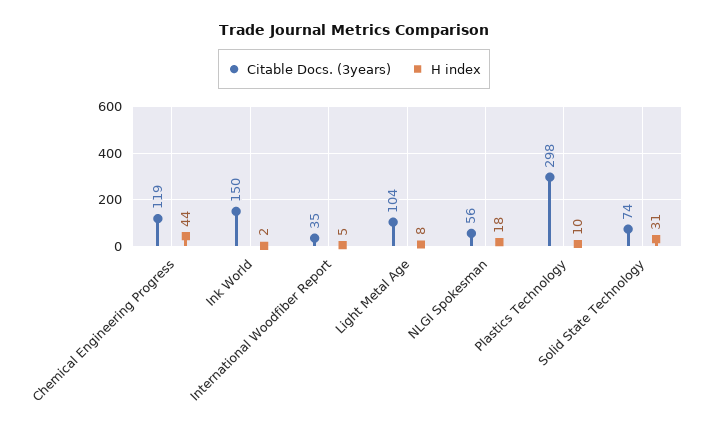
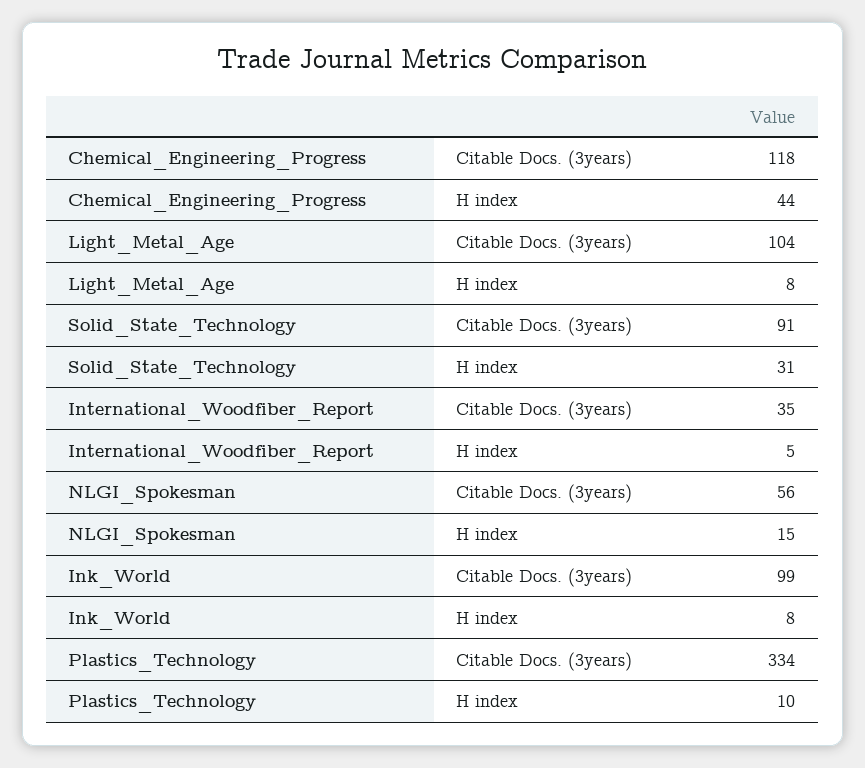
  {
    "Citable Docs. (3years)": {
-     "Chemical Engineering Progress": 119,
+     "Chemical Engineering Progress": 118,
-     "Ink World": 150,
+     "Ink World": 99,
      "International Woodfiber Report": 35,
      "Light Metal Age": 104,
      "NLGI Spokesman": 56,
-     "Plastics Technology": 298,
+     "Plastics Technology": 334,
-     "Solid State Technology": 74
+     "Solid State Technology": 91
    },
    "H index": {
      "Chemical Engineering Progress": 44,
-     "Ink World": 2,
+     "Ink World": 8,
      "International Woodfiber Report": 5,
      "Light Metal Age": 8,
-     "NLGI Spokesman": 18,
+     "NLGI Spokesman": 15,
      "Plastics Technology": 10,
      "Solid State Technology": 31
    }
  }

